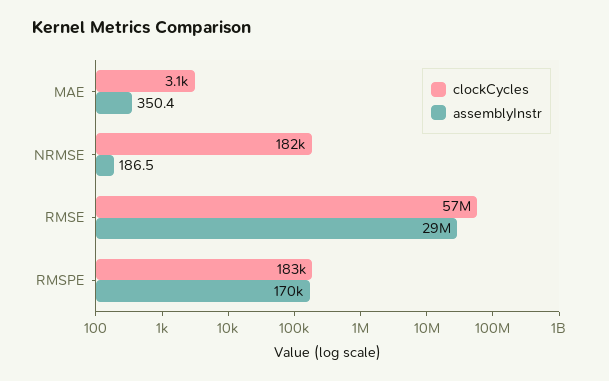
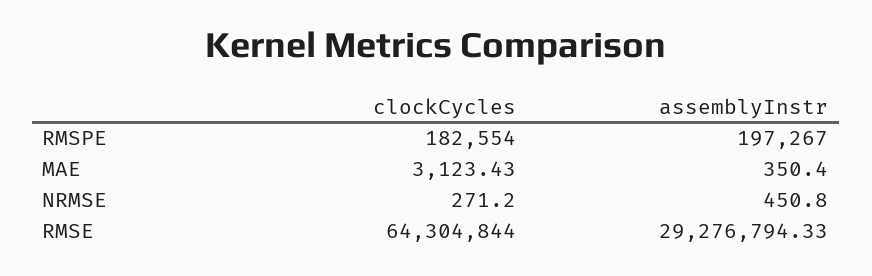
  {
    "clockCycles": {
      "MAE": 3123.43,
-     "NRMSE": 182000,
+     "NRMSE": 271.2,
-     "RMSE": 57000000,
+     "RMSE": 64304844,
      "RMSPE": 182554
    },
    "assemblyInstr": {
      "MAE": 350.4,
-     "NRMSE": 186.5,
+     "NRMSE": 450.8,
      "RMSE": 29276794.33,
-     "RMSPE": 170000
+     "RMSPE": 197267
    }
  }

